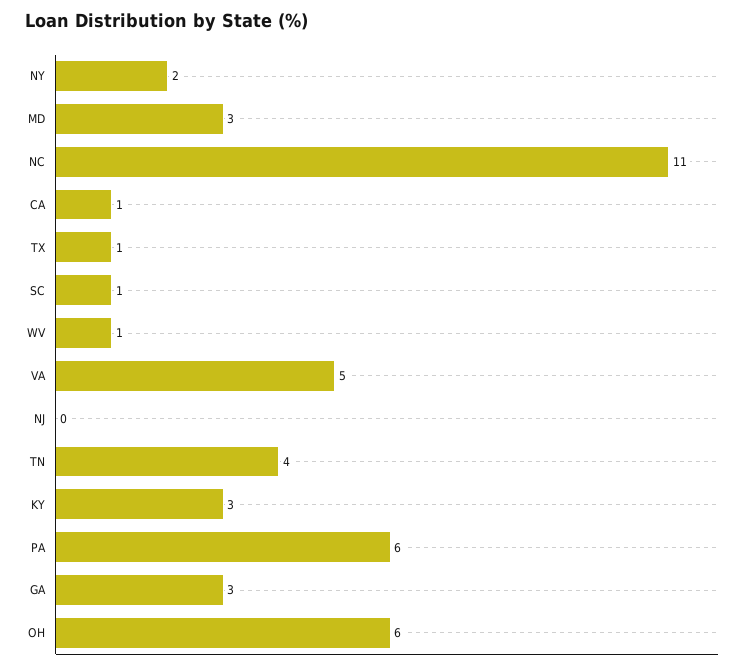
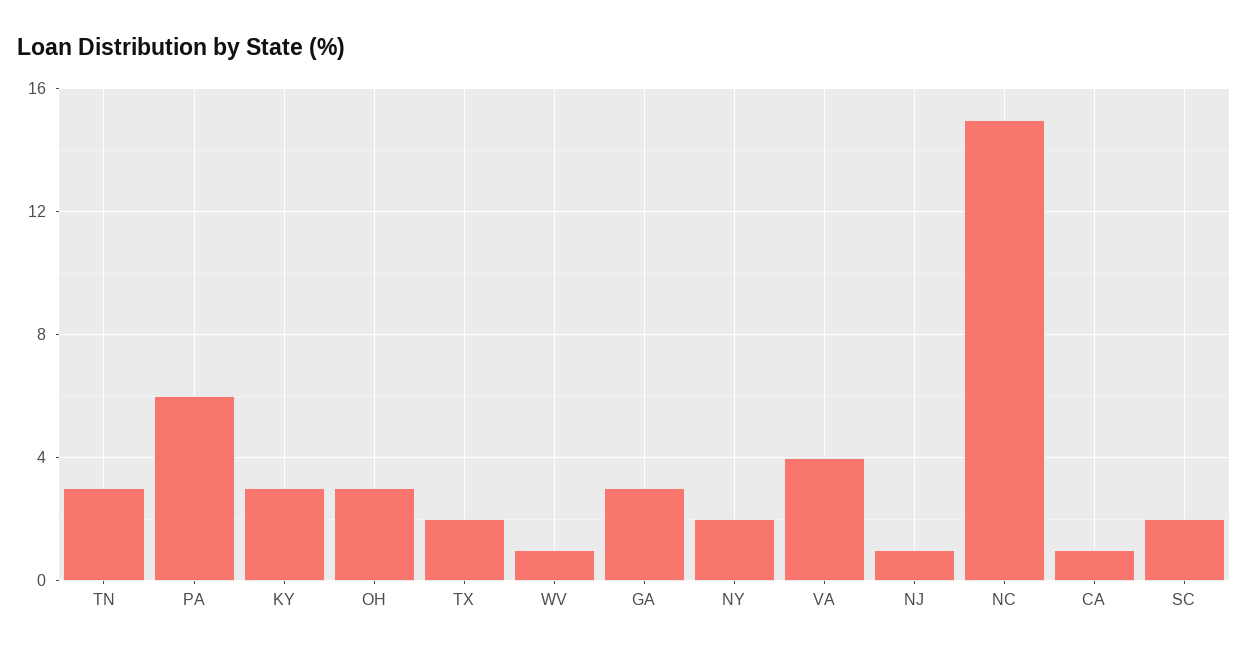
  {
    "NY": 2,
-   "MD": 3,
-   "NC": 11,
+   "NC": 15,
    "CA": 1,
-   "TX": 1,
+   "TX": 2,
-   "SC": 1,
+   "SC": 2,
    "WV": 1,
-   "VA": 5,
+   "VA": 4,
-   "NJ": 0,
+   "NJ": 1,
-   "TN": 4,
+   "TN": 3,
    "KY": 3,
    "PA": 6,
    "GA": 3,
-   "OH": 6
+   "OH": 3
  }

